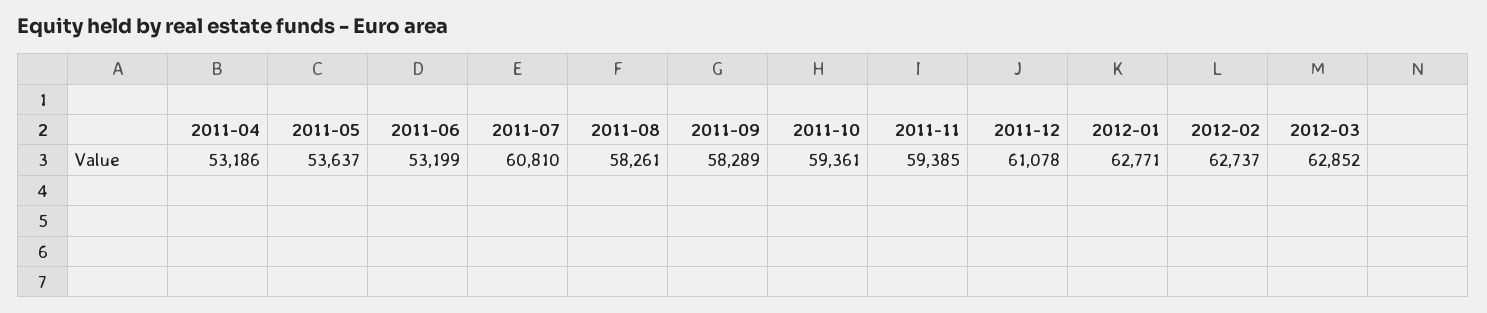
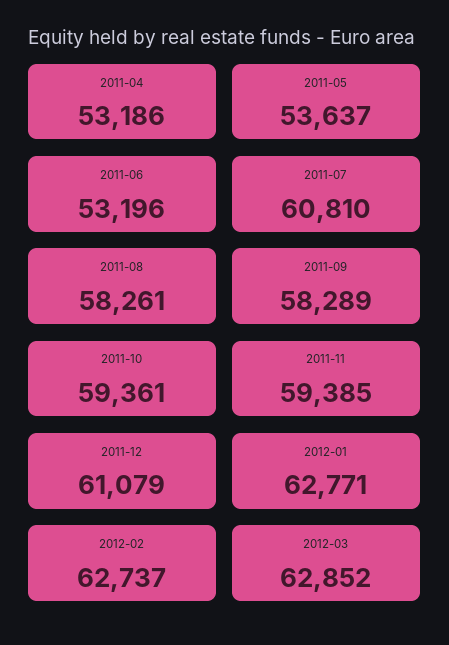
  {
    "2011-04": 53186,
    "2011-05": 53637,
-   "2011-06": 53199,
+   "2011-06": 53196,
    "2011-07": 60810,
    "2011-08": 58261,
    "2011-09": 58289,
    "2011-10": 59361,
    "2011-11": 59385,
-   "2011-12": 61078,
+   "2011-12": 61079,
    "2012-01": 62771,
    "2012-02": 62737,
    "2012-03": 62852
  }

